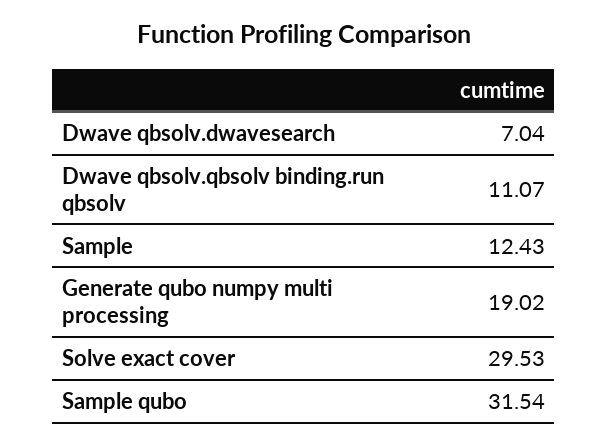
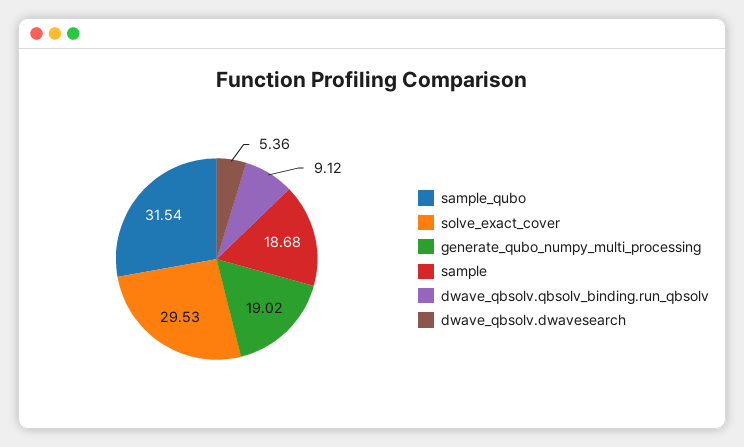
  {
-   "Dwave qbsolv.dwavesearch": 7.04,
+   "Dwave qbsolv.dwavesearch": 5.36,
-   "Dwave qbsolv.qbsolv binding.run qbsolv": 11.07,
+   "Dwave qbsolv.qbsolv binding.run qbsolv": 9.12,
-   "Sample": 12.43,
+   "Sample": 18.68,
    "Generate qubo numpy multi processing": 19.02,
    "Solve exact cover": 29.53,
    "Sample qubo": 31.54
  }

